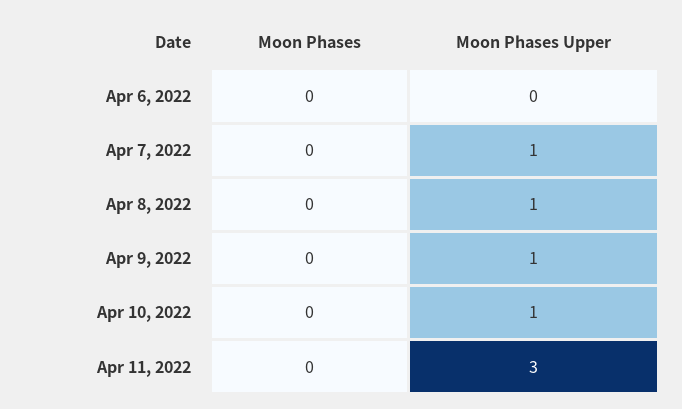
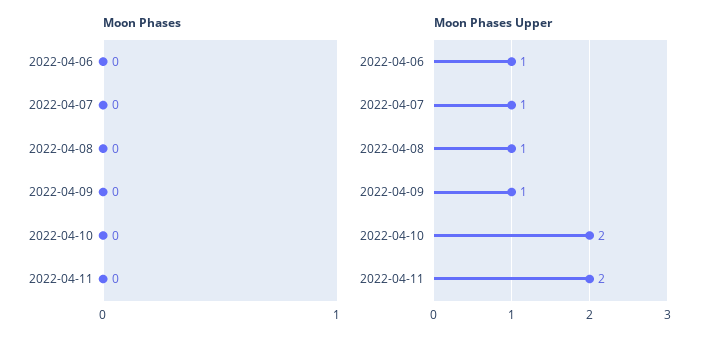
  {
    "Moon Phases": {
      "Apr 6, 2022": 0,
      "Apr 7, 2022": 0,
      "Apr 8, 2022": 0,
      "Apr 9, 2022": 0,
      "Apr 10, 2022": 0,
      "Apr 11, 2022": 0
    },
    "Moon Phases Upper": {
-     "Apr 6, 2022": 0,
+     "Apr 6, 2022": 1,
      "Apr 7, 2022": 1,
      "Apr 8, 2022": 1,
      "Apr 9, 2022": 1,
-     "Apr 10, 2022": 1,
+     "Apr 10, 2022": 2,
-     "Apr 11, 2022": 3
+     "Apr 11, 2022": 2
    }
  }

